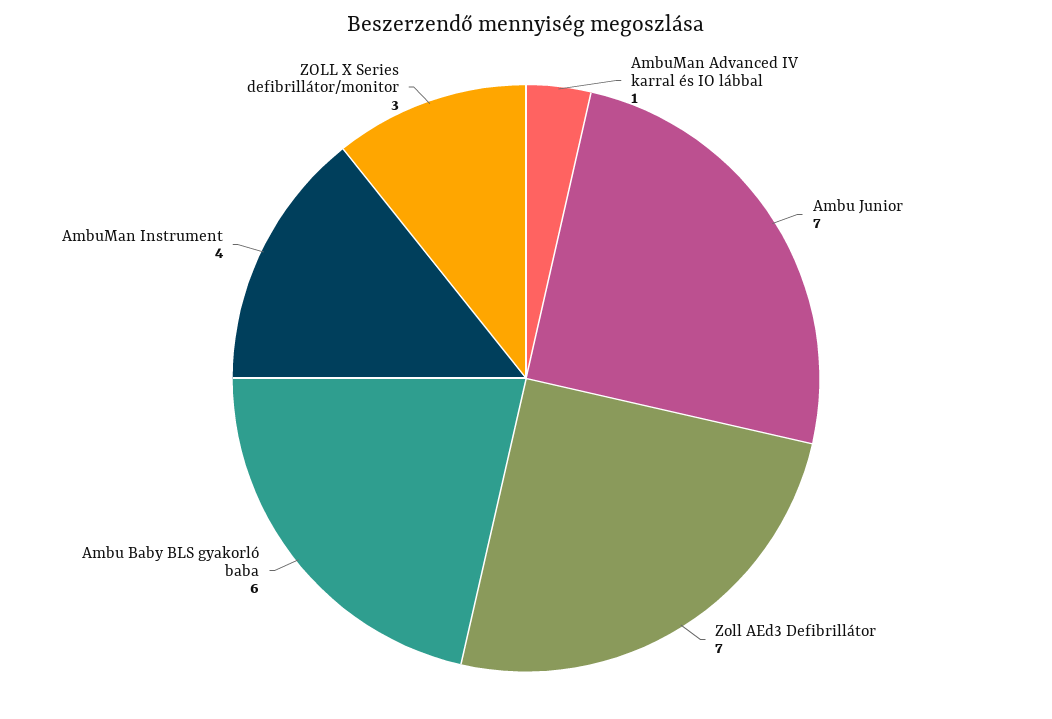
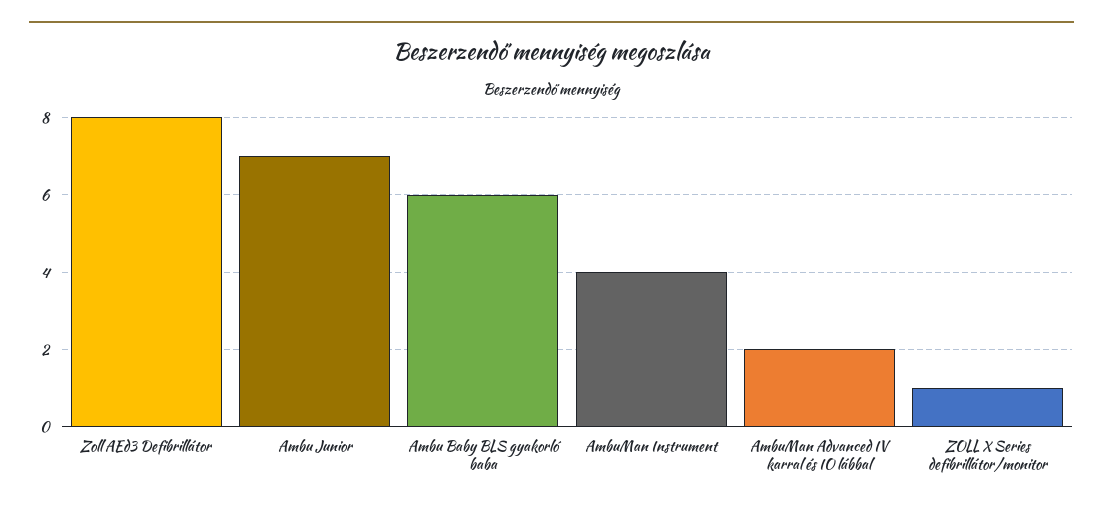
  {
-   "AmbuMan Advanced IV karral és IO lábbal": 1,
+   "AmbuMan Advanced IV karral és IO lábbal": 2,
    "Ambu Junior": 7,
-   "Zoll AEd3 Defibrillátor": 7,
+   "Zoll AEd3 Defibrillátor": 8,
    "Ambu Baby BLS gyakorló baba": 6,
    "AmbuMan Instrument": 4,
-   "ZOLL X Series defibrillátor/monitor": 3
+   "ZOLL X Series defibrillátor/monitor": 1
  }

